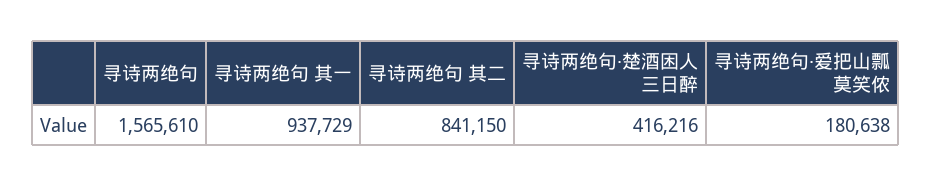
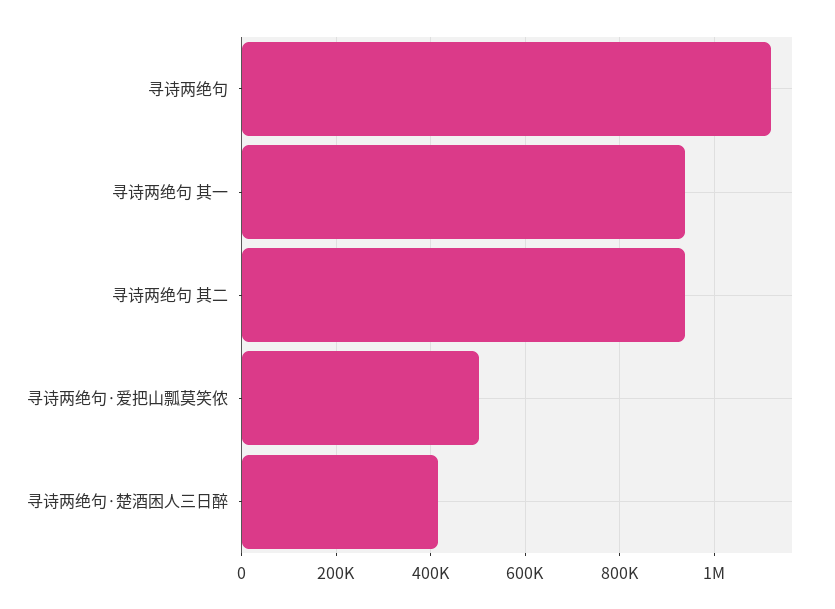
  {
-   "寻诗两绝句": 1565610,
+   "寻诗两绝句": 1120000,
    "寻诗两绝句 其一": 937729,
-   "寻诗两绝句 其二": 841150,
+   "寻诗两绝句 其二": 940000,
    "寻诗两绝句·楚酒困人三日醉": 416216,
-   "寻诗两绝句·爱把山瓢莫笑侬": 180638
+   "寻诗两绝句·爱把山瓢莫笑侬": 500000
  }

